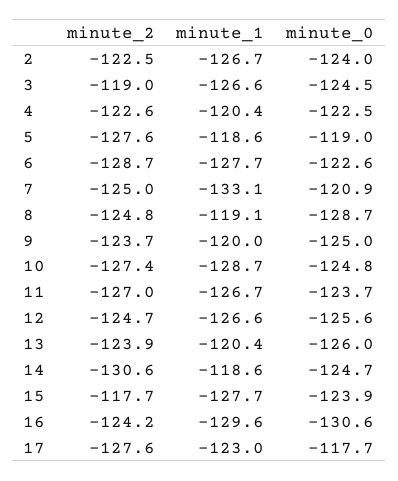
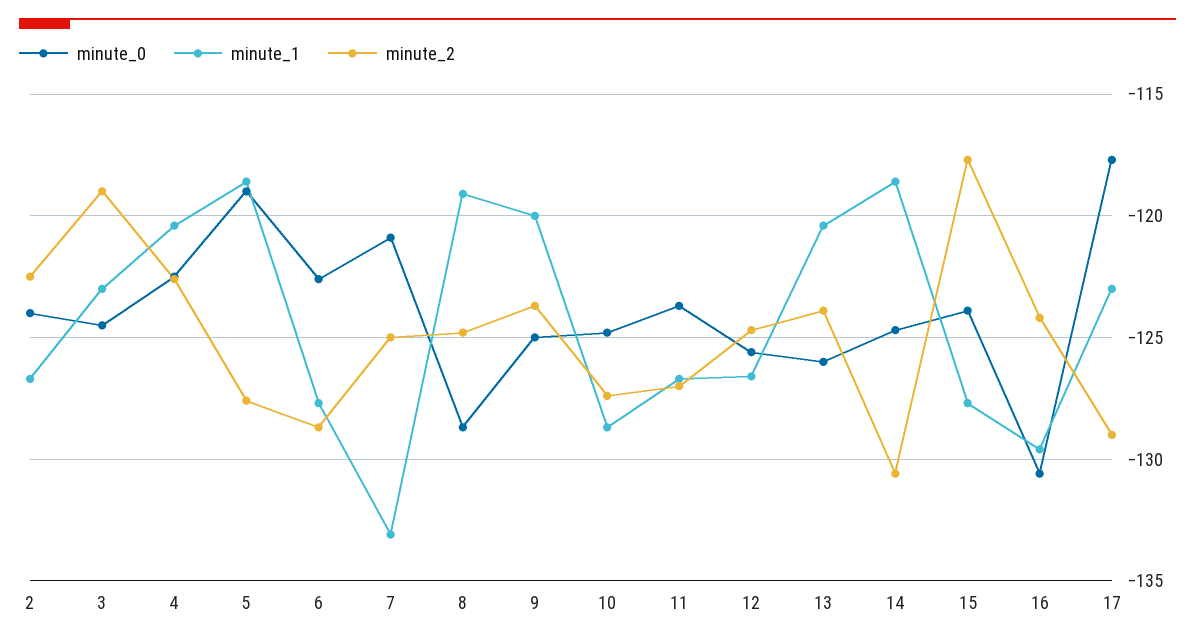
  {
    "minute_2": {
      "2": -122.5,
      "3": -119,
      "4": -122.6,
      "5": -127.6,
      "6": -128.7,
      "7": -125,
      "8": -124.8,
      "9": -123.7,
      "10": -127.4,
      "11": -127,
      "12": -124.7,
      "13": -123.9,
      "14": -130.6,
      "15": -117.7,
      "16": -124.2,
-     "17": -127.6
+     "17": -129
    },
    "minute_1": {
      "2": -126.7,
-     "3": -126.6,
+     "3": -123,
      "4": -120.4,
      "5": -118.6,
      "6": -127.7,
      "7": -133.1,
      "8": -119.1,
      "9": -120,
      "10": -128.7,
      "11": -126.7,
      "12": -126.6,
      "13": -120.4,
      "14": -118.6,
      "15": -127.7,
      "16": -129.6,
      "17": -123
    },
    "minute_0": {
      "2": -124,
      "3": -124.5,
      "4": -122.5,
      "5": -119,
      "6": -122.6,
      "7": -120.9,
      "8": -128.7,
      "9": -125,
      "10": -124.8,
      "11": -123.7,
      "12": -125.6,
      "13": -126,
      "14": -124.7,
      "15": -123.9,
      "16": -130.6,
      "17": -117.7
    }
  }

